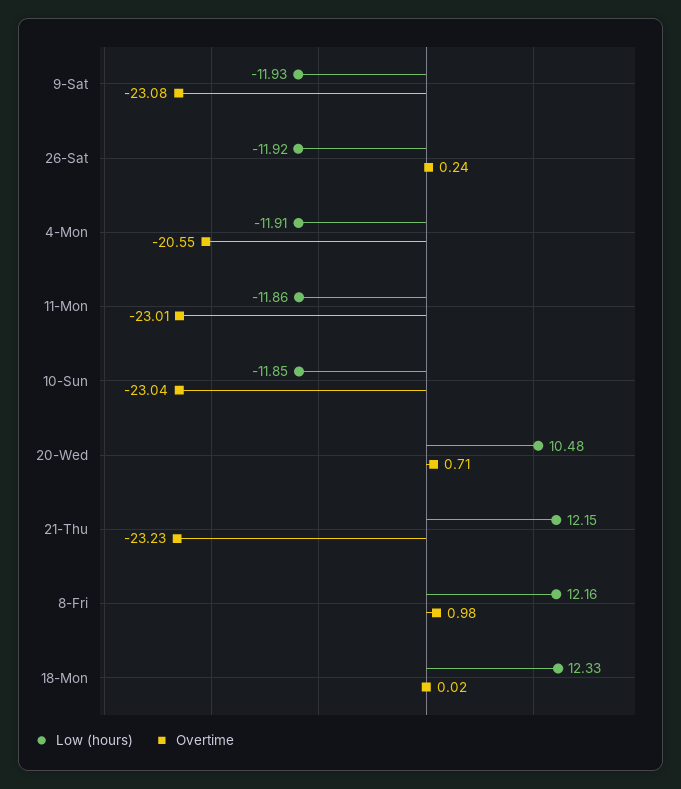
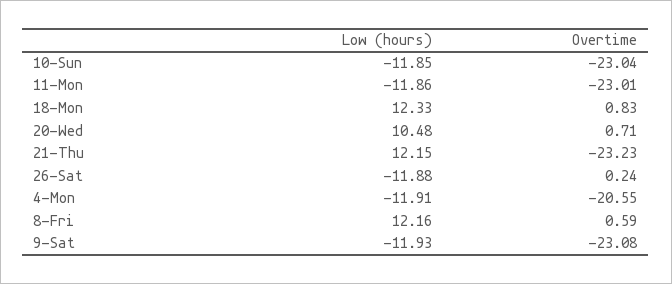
  {
    "Low (hours)": {
      "9-Sat": -11.93,
-     "26-Sat": -11.92,
+     "26-Sat": -11.88,
      "4-Mon": -11.91,
      "11-Mon": -11.86,
      "10-Sun": -11.85,
      "20-Wed": 10.48,
      "21-Thu": 12.15,
      "8-Fri": 12.16,
      "18-Mon": 12.33
    },
    "Overtime": {
      "9-Sat": -23.08,
      "26-Sat": 0.24,
      "4-Mon": -20.55,
      "11-Mon": -23.01,
      "10-Sun": -23.04,
      "20-Wed": 0.71,
      "21-Thu": -23.23,
-     "8-Fri": 0.98,
+     "8-Fri": 0.59,
-     "18-Mon": 0.02
+     "18-Mon": 0.83
    }
  }

